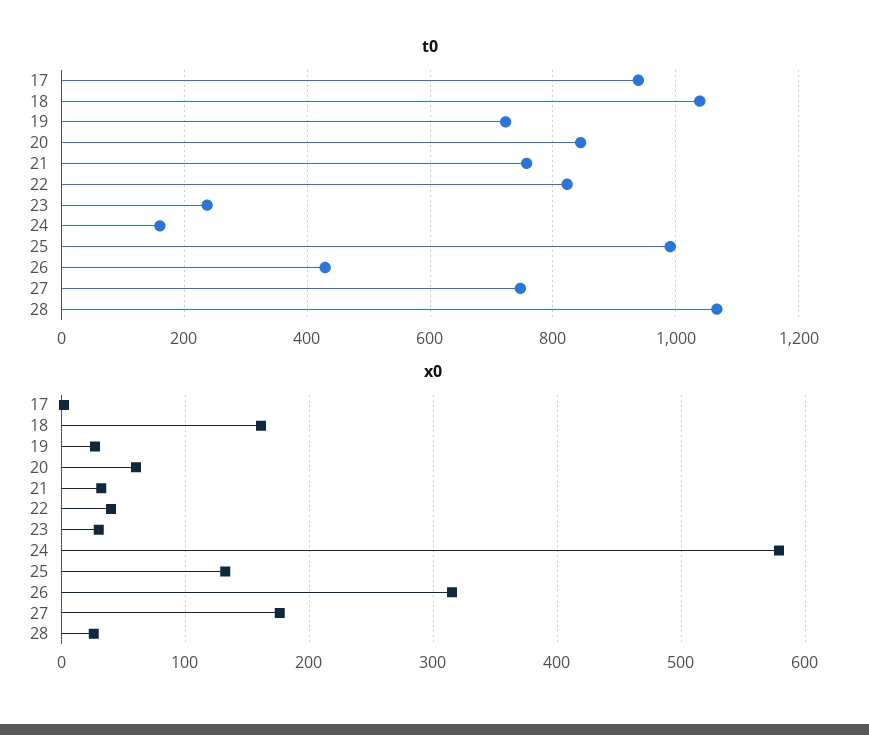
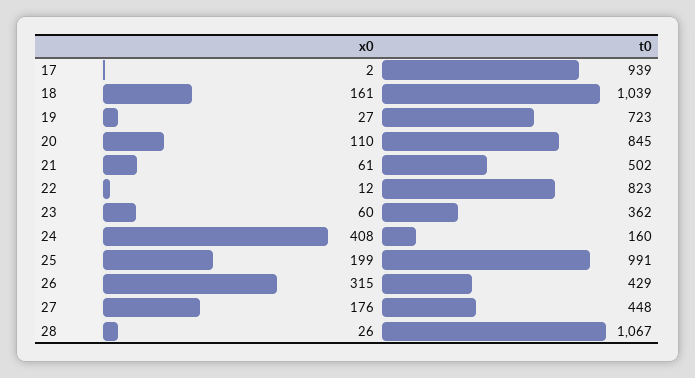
  {
    "t0": {
      "17": 939,
      "18": 1039,
      "19": 723,
      "20": 845,
-     "21": 760,
+     "21": 502,
      "22": 823,
-     "23": 240,
+     "23": 362,
      "24": 160,
      "25": 991,
      "26": 429,
-     "27": 740,
+     "27": 448,
      "28": 1067
    },
    "x0": {
      "17": 2,
      "18": 161,
      "19": 27,
-     "20": 60,
+     "20": 110,
-     "21": 30,
+     "21": 61,
-     "22": 40,
+     "22": 12,
-     "23": 30,
+     "23": 60,
-     "24": 580,
+     "24": 408,
-     "25": 130,
+     "25": 199,
      "26": 315,
      "27": 176,
      "28": 26
    }
  }

